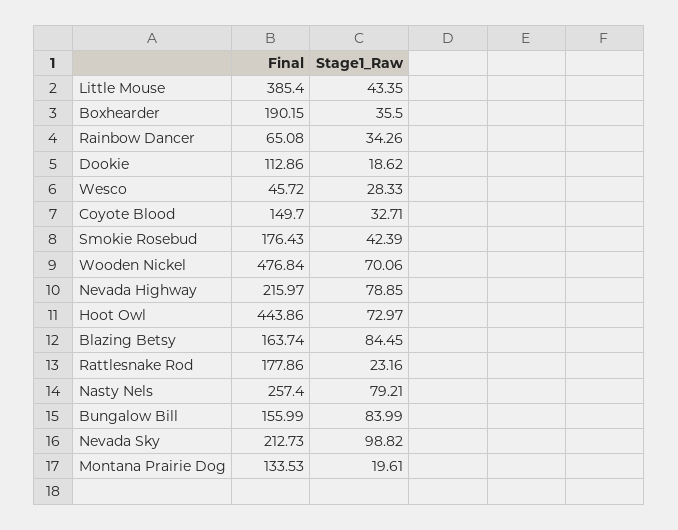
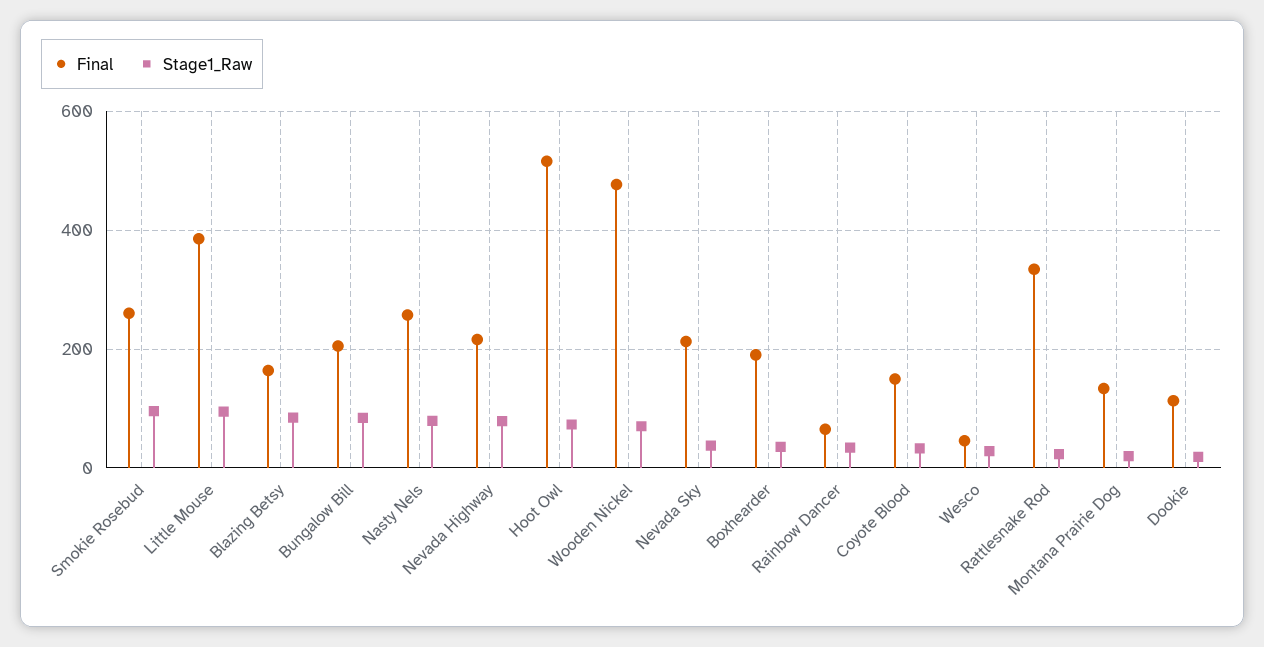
  {
    "Final": {
      "Little Mouse": 385.4,
      "Boxhearder": 190.15,
      "Rainbow Dancer": 65.08,
      "Dookie": 112.86,
      "Wesco": 45.72,
      "Coyote Blood": 149.7,
-     "Smokie Rosebud": 176.43,
+     "Smokie Rosebud": 260,
      "Wooden Nickel": 476.84,
      "Nevada Highway": 215.97,
-     "Hoot Owl": 443.86,
+     "Hoot Owl": 520,
      "Blazing Betsy": 163.74,
-     "Rattlesnake Rod": 177.86,
+     "Rattlesnake Rod": 340,
      "Nasty Nels": 257.4,
-     "Bungalow Bill": 155.99,
+     "Bungalow Bill": 200,
      "Nevada Sky": 212.73,
      "Montana Prairie Dog": 133.53
    },
    "Stage1_Raw": {
-     "Little Mouse": 43.35,
+     "Little Mouse": 100,
      "Boxhearder": 35.5,
      "Rainbow Dancer": 34.26,
      "Dookie": 18.62,
      "Wesco": 28.33,
      "Coyote Blood": 32.71,
-     "Smokie Rosebud": 42.39,
+     "Smokie Rosebud": 100,
      "Wooden Nickel": 70.06,
      "Nevada Highway": 78.85,
      "Hoot Owl": 72.97,
      "Blazing Betsy": 84.45,
      "Rattlesnake Rod": 23.16,
      "Nasty Nels": 79.21,
      "Bungalow Bill": 83.99,
-     "Nevada Sky": 98.82,
+     "Nevada Sky": 40,
      "Montana Prairie Dog": 19.61
    }
  }

